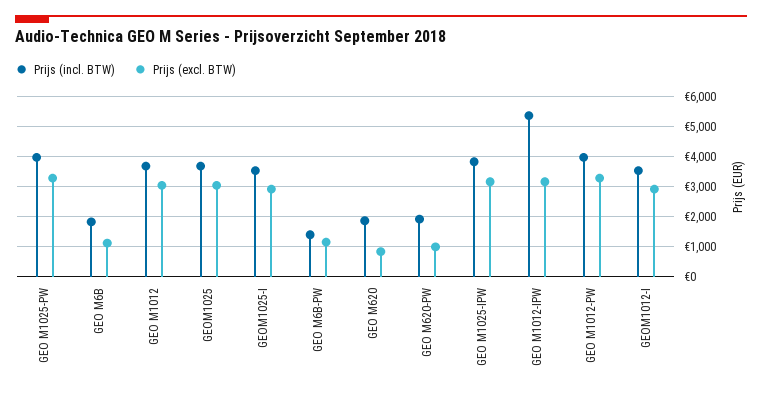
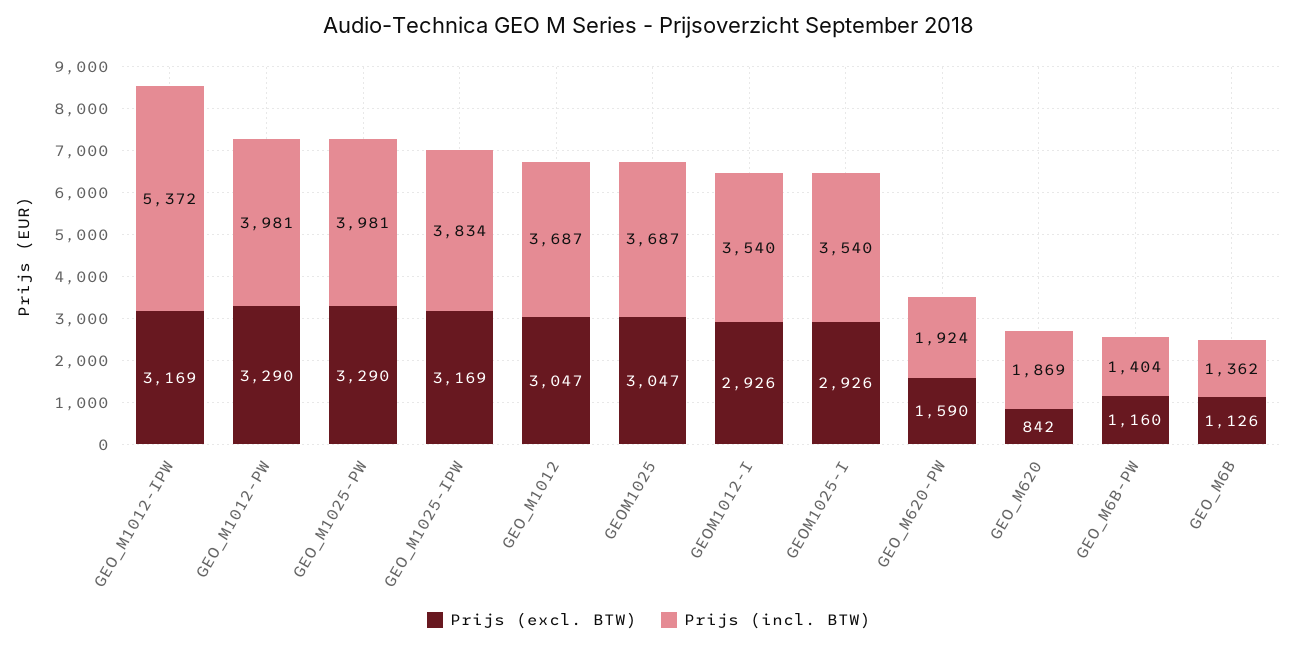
  {
    "Prijs (incl. BTW)": {
      "GEO M1025-PW": 3981,
-     "GEO M6B": 1800,
+     "GEO M6B": 1362,
      "GEO M1012": 3687,
      "GEOM1025": 3687,
      "GEOM1025-I": 3540,
      "GEO M6B-PW": 1404,
      "GEO M620": 1869,
      "GEO M620-PW": 1924,
      "GEO M1025-IPW": 3834,
      "GEO M1012-IPW": 5372,
      "GEO M1012-PW": 3981,
      "GEOM1012-I": 3540
    },
    "Prijs (excl. BTW)": {
      "GEO M1025-PW": 3290,
      "GEO M6B": 1126,
      "GEO M1012": 3047,
      "GEOM1025": 3047,
      "GEOM1025-I": 2926,
      "GEO M6B-PW": 1160,
      "GEO M620": 842,
-     "GEO M620-PW": 1000,
+     "GEO M620-PW": 1590,
      "GEO M1025-IPW": 3169,
      "GEO M1012-IPW": 3169,
      "GEO M1012-PW": 3290,
      "GEOM1012-I": 2926
    }
  }

